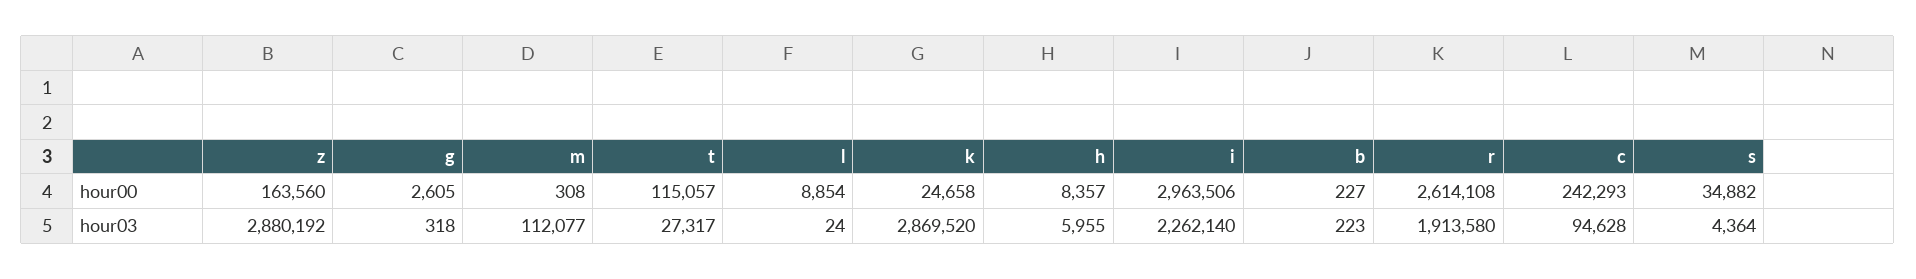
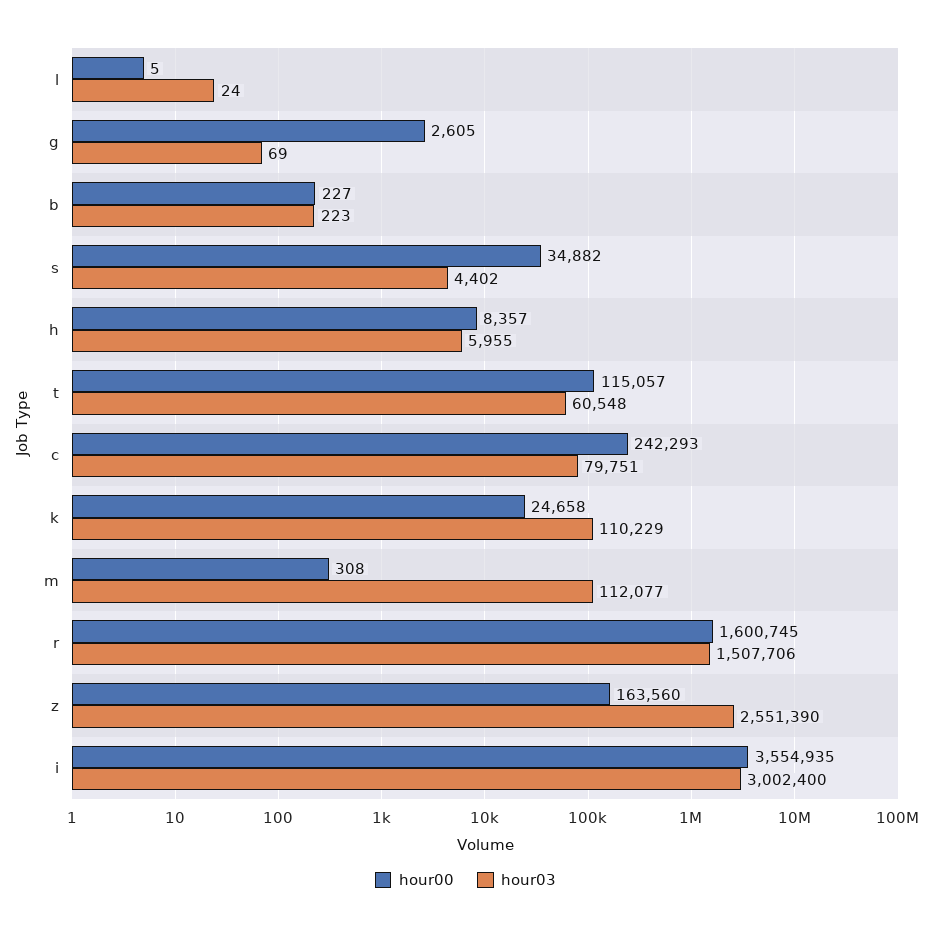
  {
    "hour00": {
      "z": 163560,
      "g": 2605,
      "m": 308,
      "t": 115057,
-     "l": 8854,
+     "l": 5,
      "k": 24658,
      "h": 8357,
-     "i": 2963506,
+     "i": 3554935,
      "b": 227,
-     "r": 2614108,
+     "r": 1600745,
      "c": 242293,
      "s": 34882
    },
    "hour03": {
-     "z": 2880192,
+     "z": 2551390,
-     "g": 318,
+     "g": 69,
      "m": 112077,
-     "t": 27317,
+     "t": 60548,
      "l": 24,
-     "k": 2869520,
+     "k": 110229,
      "h": 5955,
-     "i": 2262140,
+     "i": 3002400,
      "b": 223,
-     "r": 1913580,
+     "r": 1507706,
-     "c": 94628,
+     "c": 79751,
-     "s": 4364
+     "s": 4402
    }
  }

